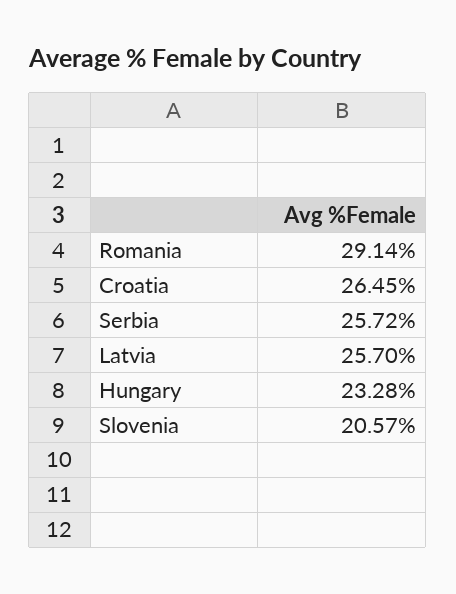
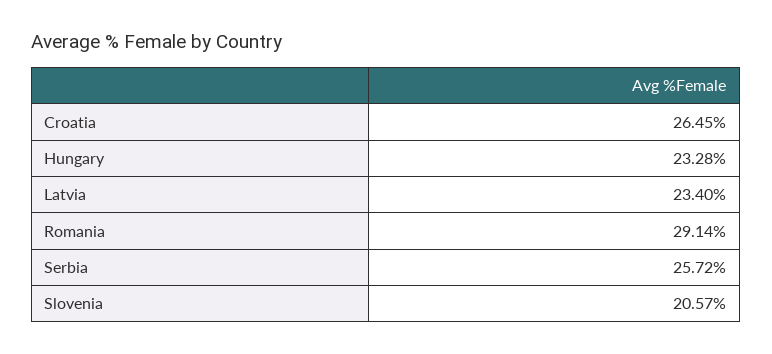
  {
    "Romania": 29.14,
    "Croatia": 26.45,
    "Serbia": 25.72,
-   "Latvia": 25.7,
+   "Latvia": 23.4,
    "Hungary": 23.28,
    "Slovenia": 20.57
  }

